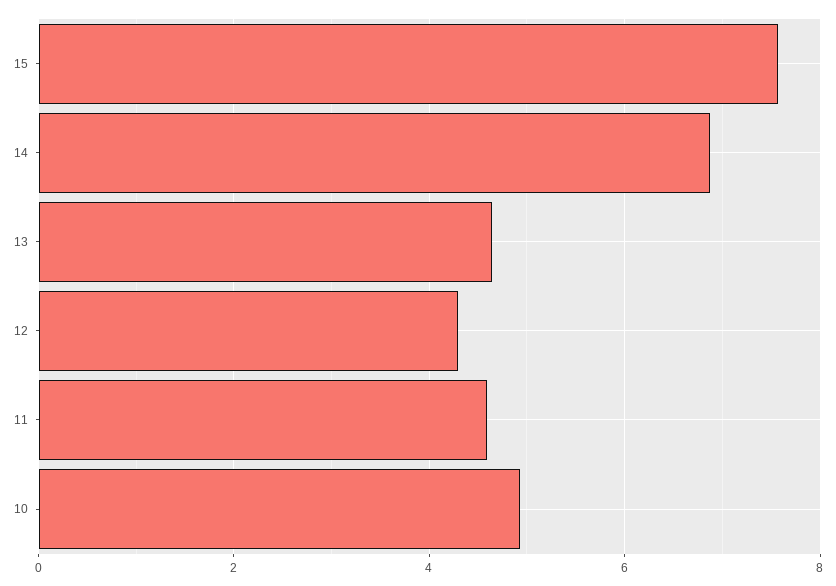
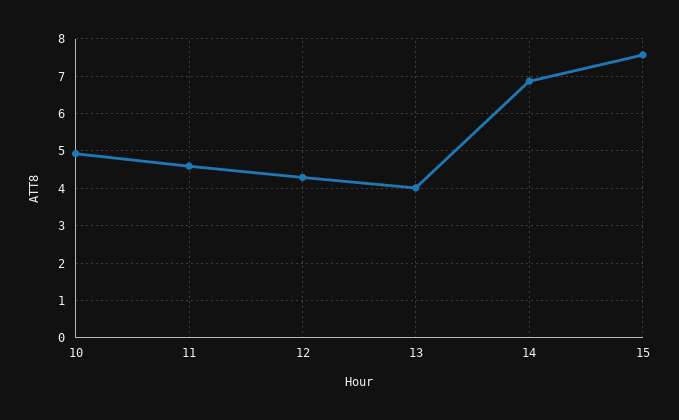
  {
    "15": 7.6,
    "14": 6.8,
-   "13": 4.6,
+   "13": 4,
    "12": 4.2,
    "11": 4.6,
    "10": 5
  }

